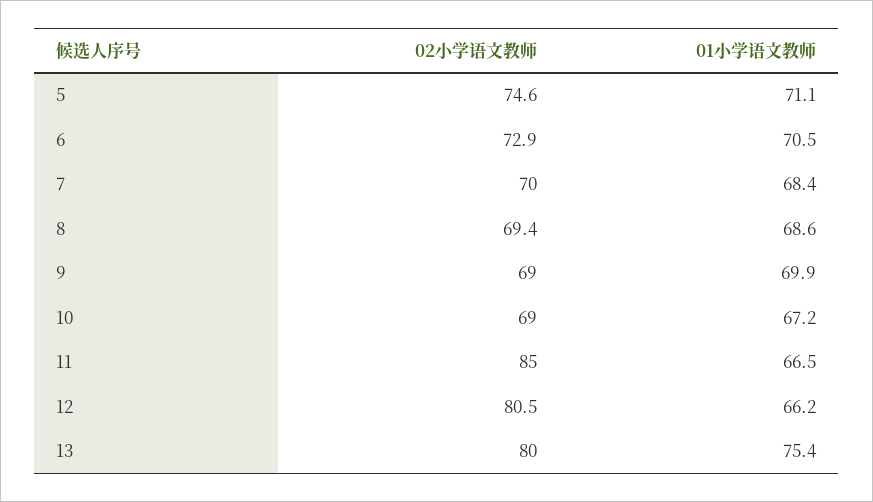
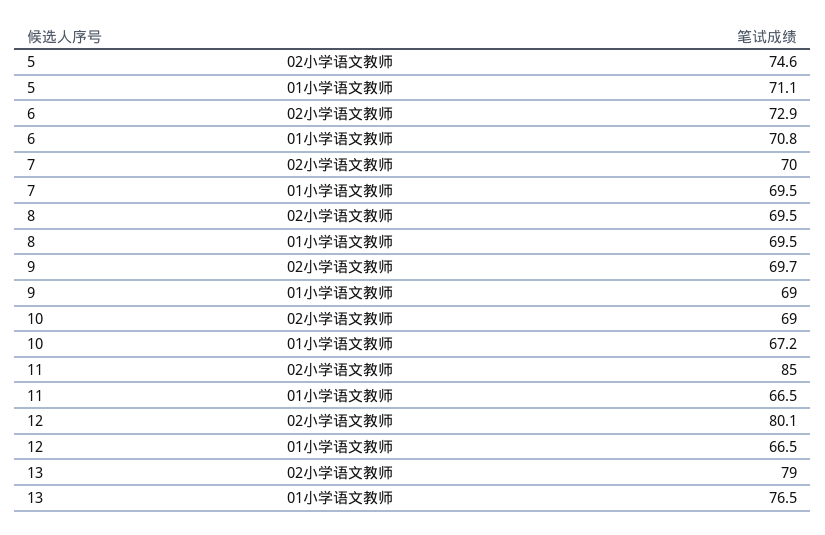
  {
    "02小学语文教师": {
      "5": 74.6,
      "6": 72.9,
      "7": 70,
-     "8": 69.4,
+     "8": 69.5,
-     "9": 69,
+     "9": 69.7,
      "10": 69,
      "11": 85,
-     "12": 80.5,
+     "12": 80.1,
-     "13": 80
+     "13": 79
    },
    "01小学语文教师": {
      "5": 71.1,
-     "6": 70.5,
+     "6": 70.8,
-     "7": 68.4,
+     "7": 69.5,
-     "8": 68.6,
+     "8": 69.5,
-     "9": 69.9,
+     "9": 69,
      "10": 67.2,
      "11": 66.5,
-     "12": 66.2,
+     "12": 66.5,
-     "13": 75.4
+     "13": 76.5
    }
  }

